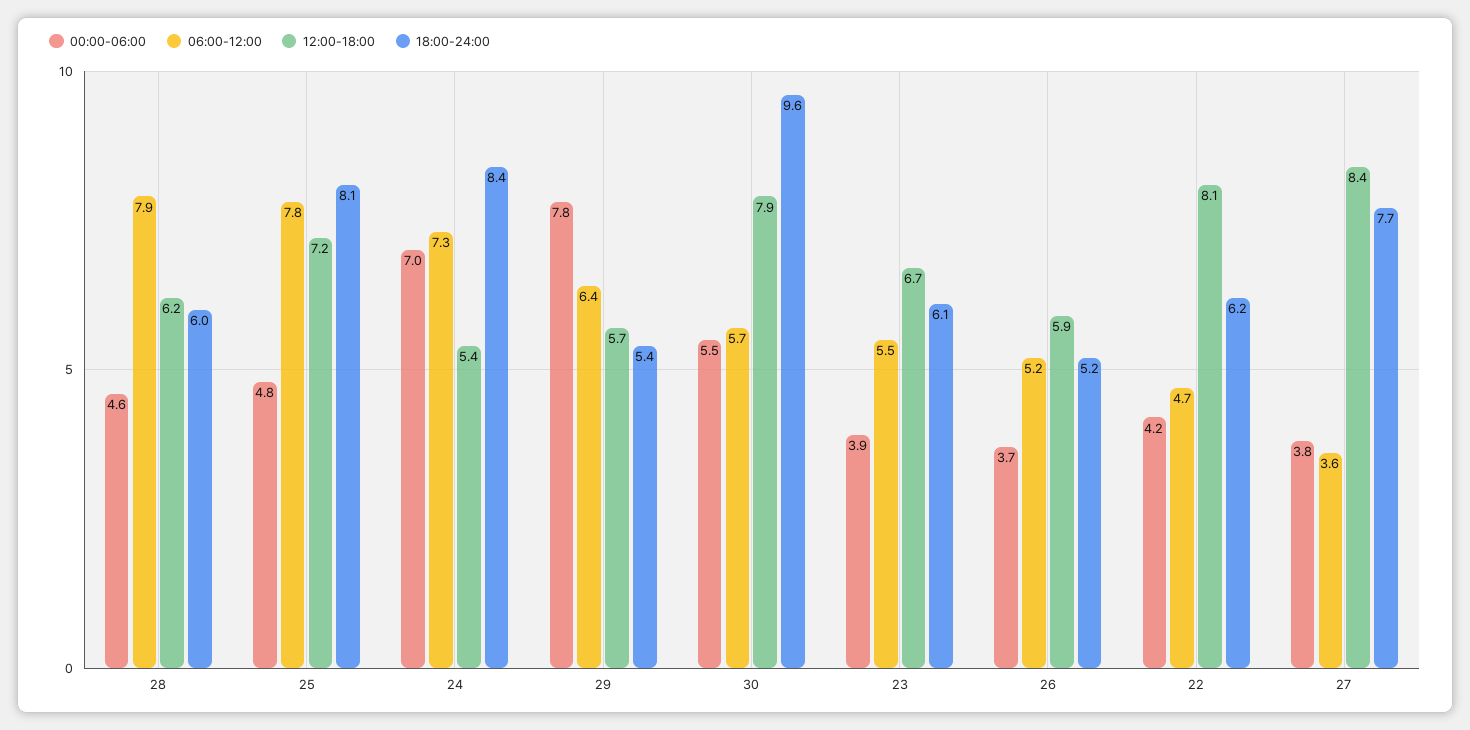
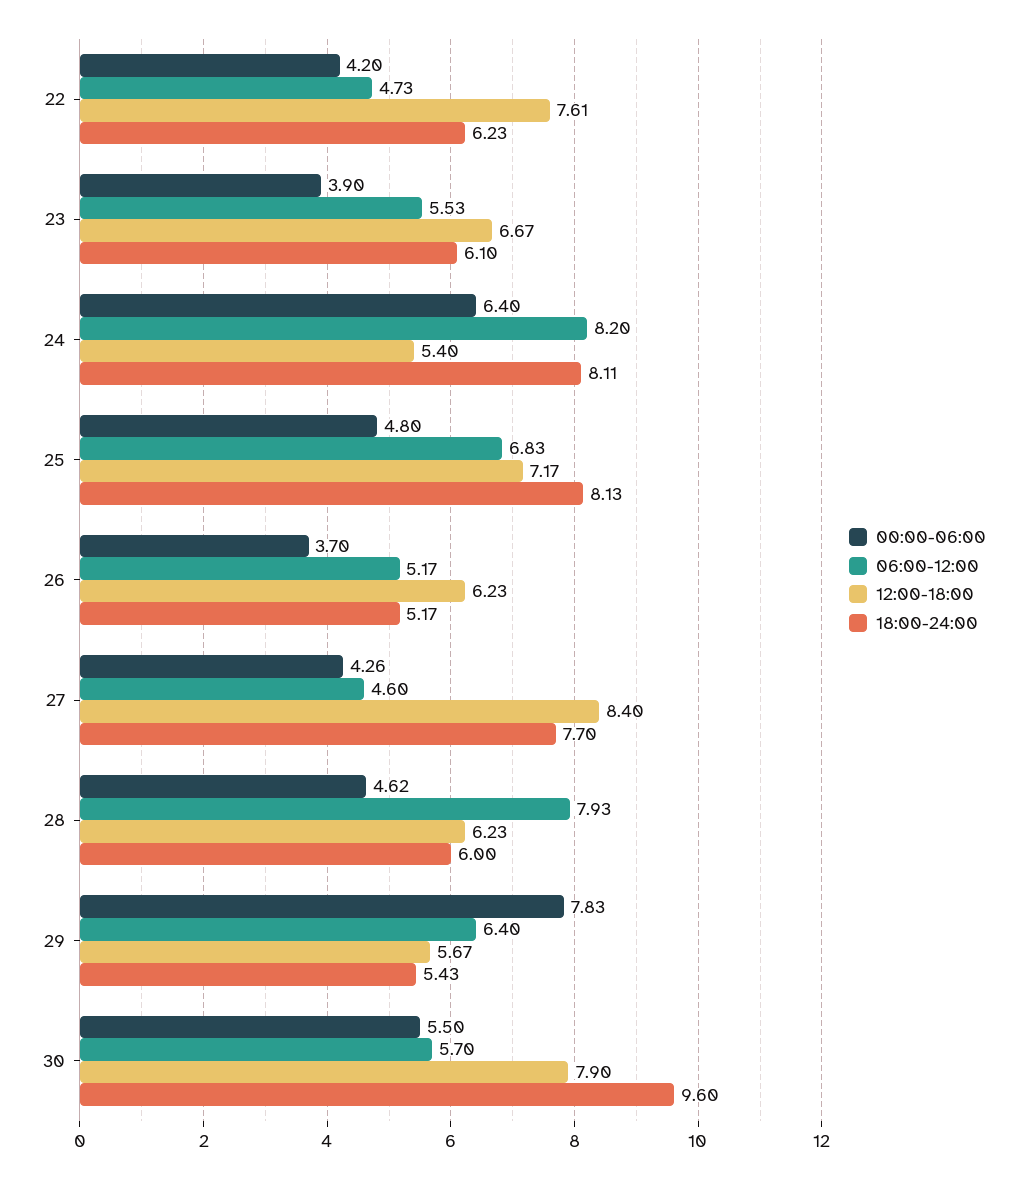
  {
    "00:00-06:00": {
      "28": 4.62,
      "25": 4.8,
-     "24": 7,
+     "24": 6.4,
      "29": 7.83,
      "30": 5.5,
      "23": 3.9,
      "26": 3.7,
      "22": 4.2,
-     "27": 3.8
+     "27": 4.26
    },
    "06:00-12:00": {
      "28": 7.93,
-     "25": 7.8,
+     "25": 6.83,
-     "24": 7.3,
+     "24": 8.2,
      "29": 6.4,
      "30": 5.7,
      "23": 5.53,
      "26": 5.17,
      "22": 4.73,
-     "27": 3.6
+     "27": 4.6
    },
    "12:00-18:00": {
      "28": 6.23,
      "25": 7.17,
      "24": 5.4,
      "29": 5.67,
      "30": 7.9,
      "23": 6.67,
-     "26": 5.9,
+     "26": 6.23,
-     "22": 8.1,
+     "22": 7.61,
      "27": 8.4
    },
    "18:00-24:00": {
      "28": 6,
      "25": 8.13,
-     "24": 8.4,
+     "24": 8.11,
      "29": 5.43,
      "30": 9.6,
      "23": 6.1,
      "26": 5.17,
      "22": 6.23,
      "27": 7.7
    }
  }

